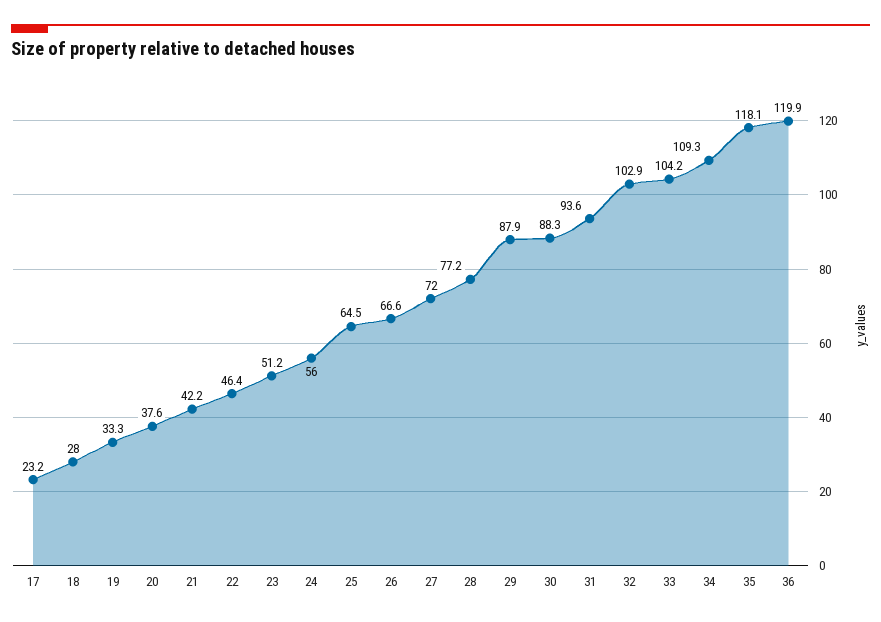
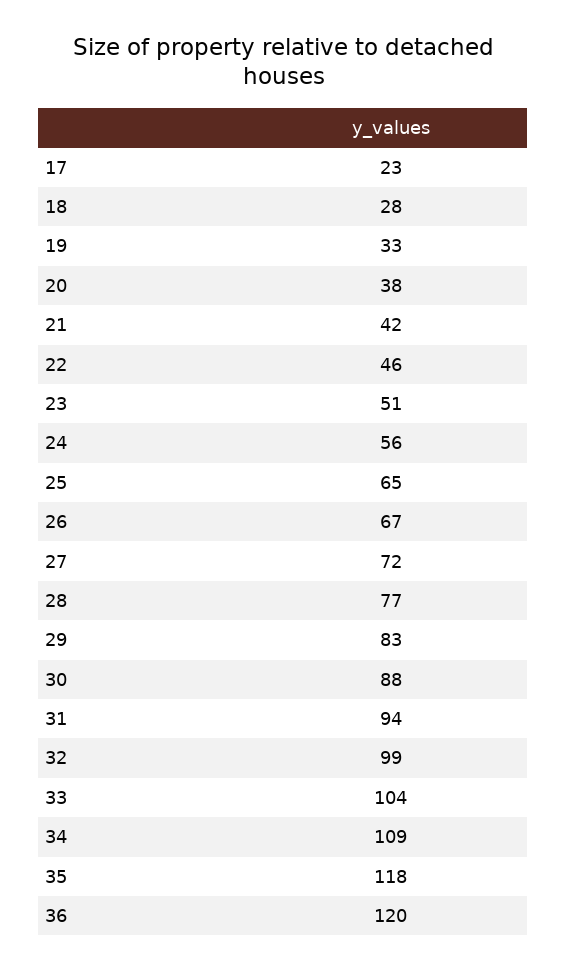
  {
    "17": 23.2,
    "18": 28,
    "19": 33.3,
    "20": 37.6,
    "21": 42.2,
    "22": 46.4,
    "23": 51.2,
    "24": 56,
    "25": 64.5,
    "26": 66.6,
    "27": 72,
    "28": 77.2,
-   "29": 87.9,
+   "29": 83,
    "30": 88.3,
    "31": 93.6,
-   "32": 102.9,
+   "32": 99,
    "33": 104.2,
    "34": 109.3,
    "35": 118.1,
    "36": 119.9
  }

